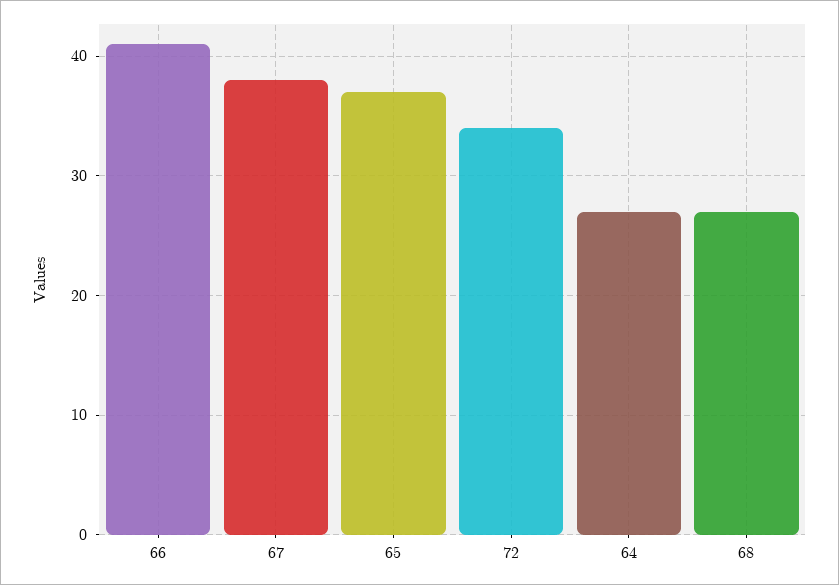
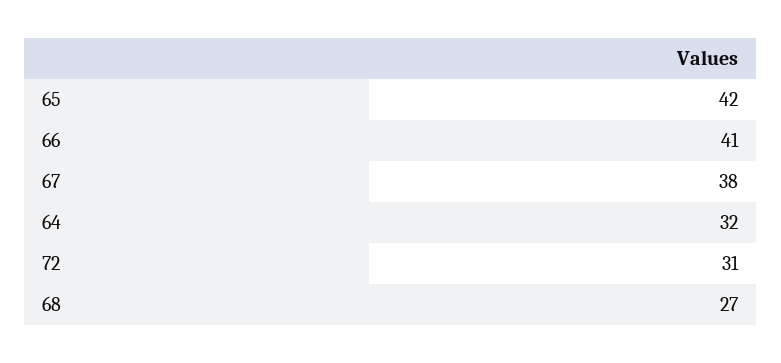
  {
    "66": 41,
    "67": 38,
-   "65": 37,
+   "65": 42,
-   "72": 34,
+   "72": 31,
-   "64": 27,
+   "64": 32,
    "68": 27
  }

